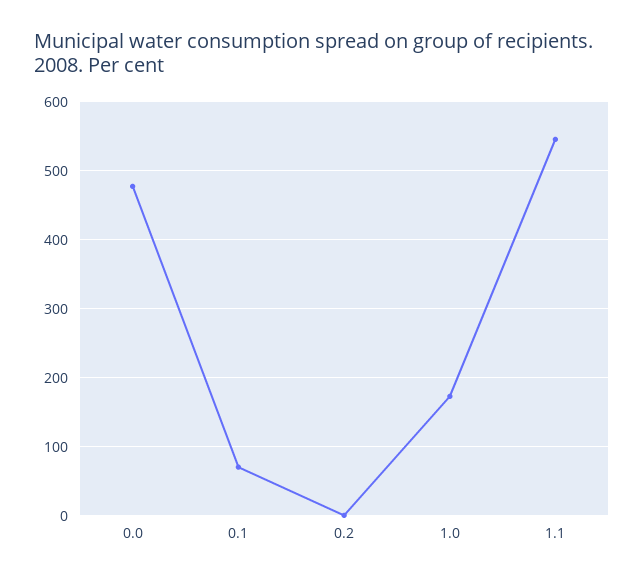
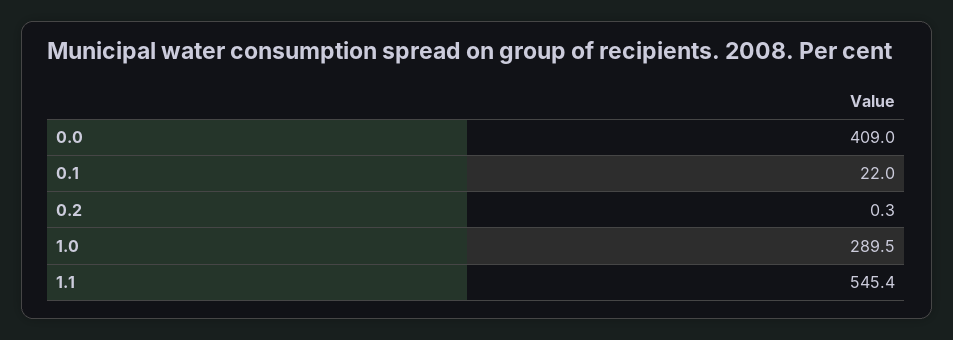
  {
-   "0.0": 480,
+   "0.0": 409,
-   "0.1": 70,
+   "0.1": 22,
    "0.2": 0.3,
-   "1.0": 170,
+   "1.0": 289.5,
    "1.1": 545.4
  }

